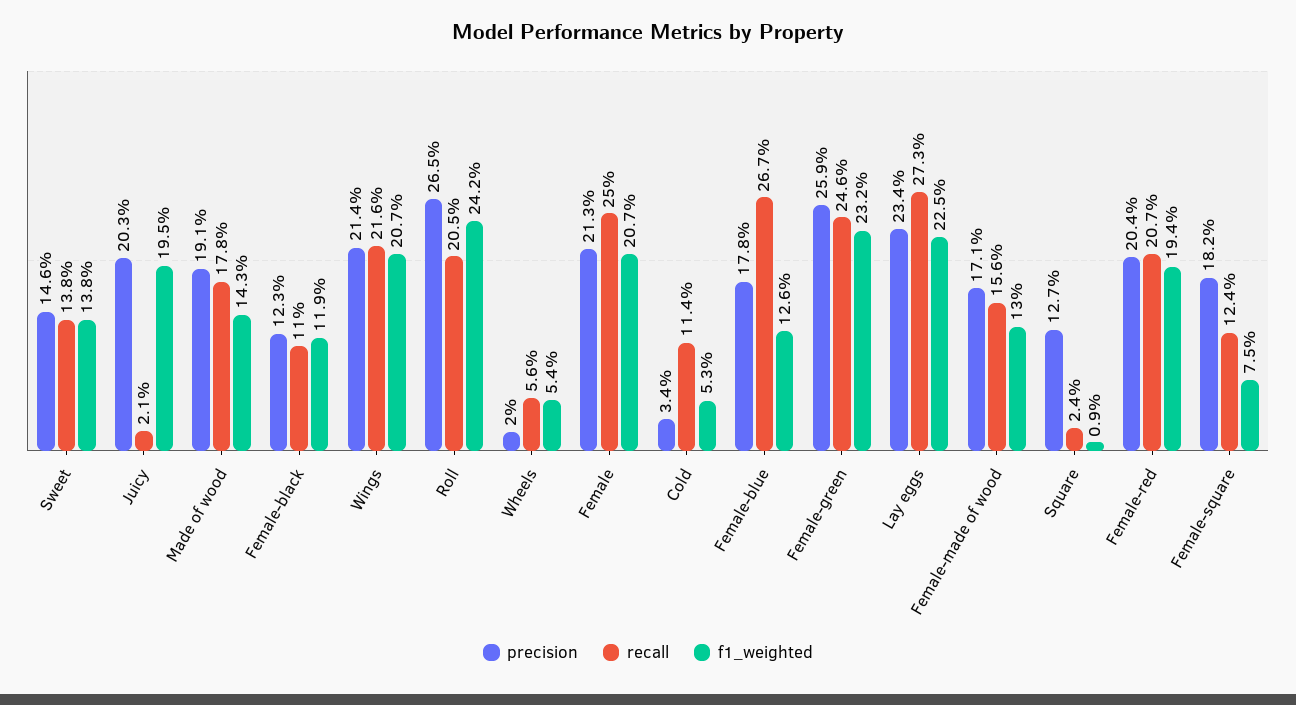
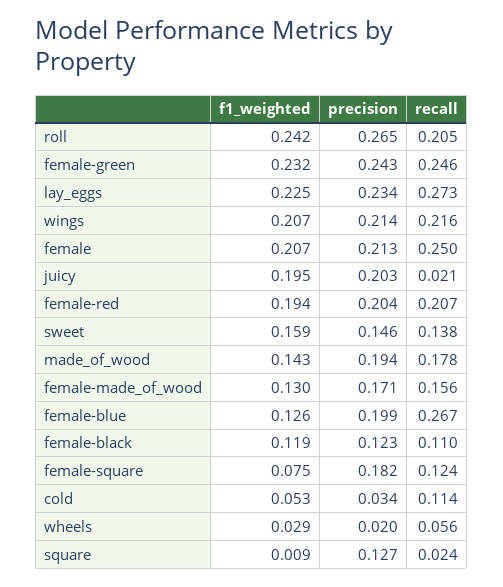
  {
    "precision": {
      "Sweet": 0.146,
      "Juicy": 0.203,
-     "Made of wood": 0.191,
+     "Made of wood": 0.194,
      "Female-black": 0.123,
      "Wings": 0.214,
      "Roll": 0.265,
      "Wheels": 0.02,
      "Female": 0.213,
      "Cold": 0.034,
-     "Female-blue": 0.178,
+     "Female-blue": 0.199,
-     "Female-green": 0.259,
+     "Female-green": 0.243,
      "Lay eggs": 0.234,
      "Female-made of wood": 0.171,
      "Square": 0.127,
      "Female-red": 0.204,
      "Female-square": 0.182
    },
    "recall": {
      "Sweet": 0.138,
      "Juicy": 0.021,
      "Made of wood": 0.178,
      "Female-black": 0.11,
      "Wings": 0.216,
      "Roll": 0.205,
      "Wheels": 0.056,
      "Female": 0.25,
      "Cold": 0.114,
      "Female-blue": 0.267,
      "Female-green": 0.246,
      "Lay eggs": 0.273,
      "Female-made of wood": 0.156,
      "Square": 0.024,
      "Female-red": 0.207,
      "Female-square": 0.124
    },
    "f1_weighted": {
-     "Sweet": 0.138,
+     "Sweet": 0.159,
      "Juicy": 0.195,
      "Made of wood": 0.143,
      "Female-black": 0.119,
      "Wings": 0.207,
      "Roll": 0.242,
-     "Wheels": 0.054,
+     "Wheels": 0.029,
      "Female": 0.207,
      "Cold": 0.053,
      "Female-blue": 0.126,
      "Female-green": 0.232,
      "Lay eggs": 0.225,
      "Female-made of wood": 0.13,
      "Square": 0.009,
      "Female-red": 0.194,
      "Female-square": 0.075
    }
  }

